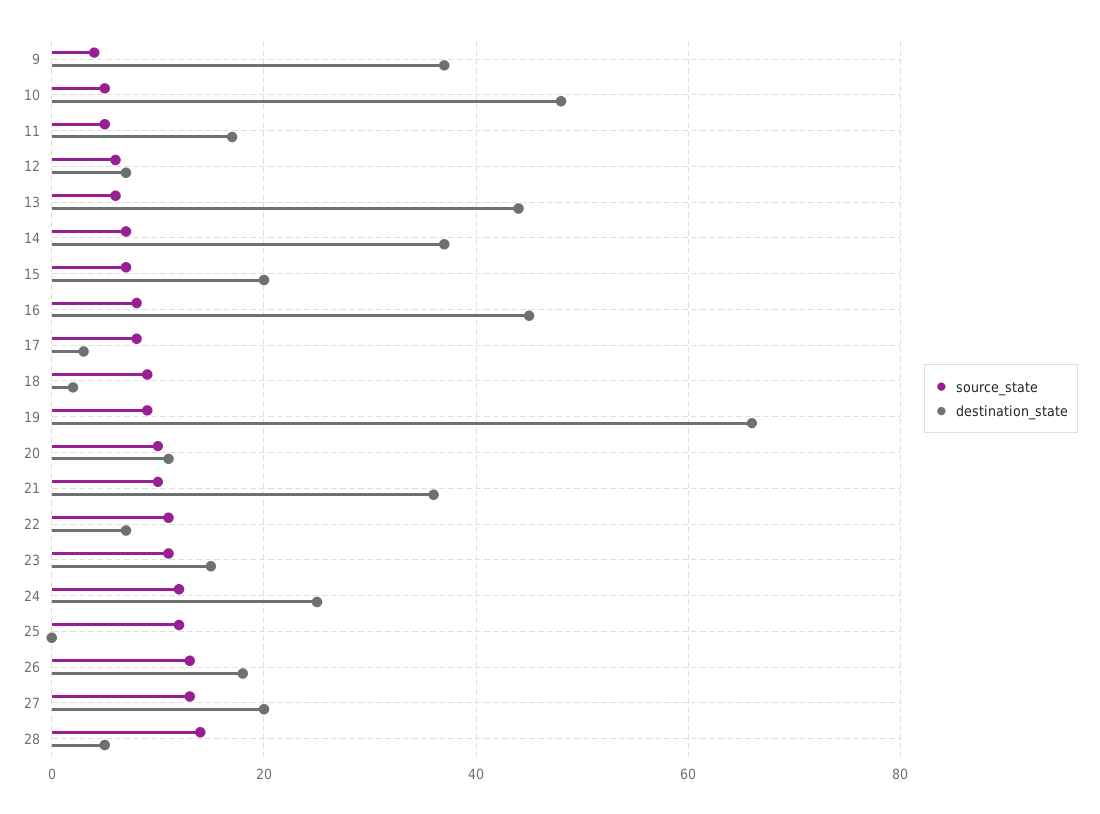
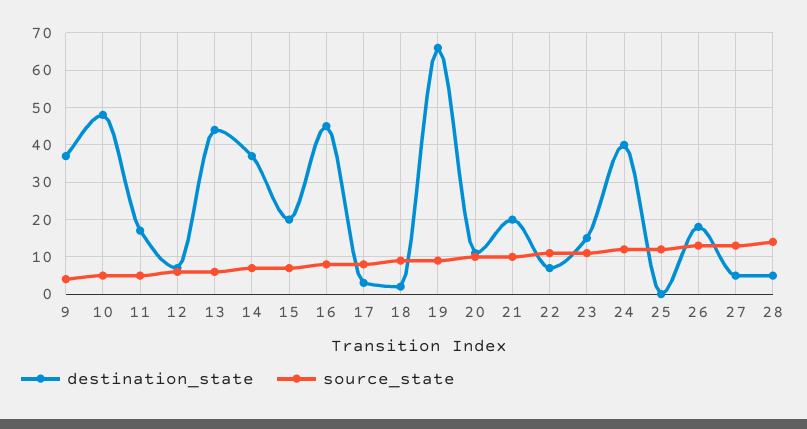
  {
    "source_state": {
      "9": 5,
      "10": 5,
      "11": 5,
      "12": 5,
      "13": 5,
      "14": 5,
      "15": 5,
      "16": 10,
      "17": 10,
      "18": 10,
      "19": 10,
      "20": 10,
      "21": 10,
      "22": 10,
      "23": 10,
      "24": 10,
      "25": 10,
      "26": 15,
      "27": 15,
      "28": 15
    },
    "destination_state": {
      "9": 35,
      "10": 50,
      "11": 15,
      "12": 5,
      "13": 45,
      "14": 35,
      "15": 20,
      "16": 45,
      "17": 5,
      "18": 0,
      "19": 65,
      "20": 10,
-     "21": 35,
+     "21": 20,
      "22": 5,
      "23": 15,
-     "24": 25,
+     "24": 40,
      "25": 0,
      "26": 20,
-     "27": 20,
+     "27": 5,
      "28": 5
    }
  }

